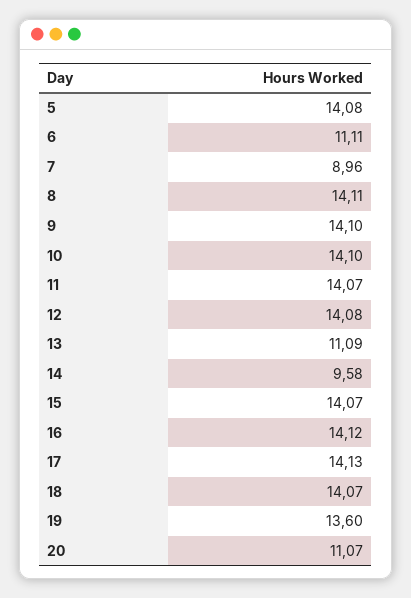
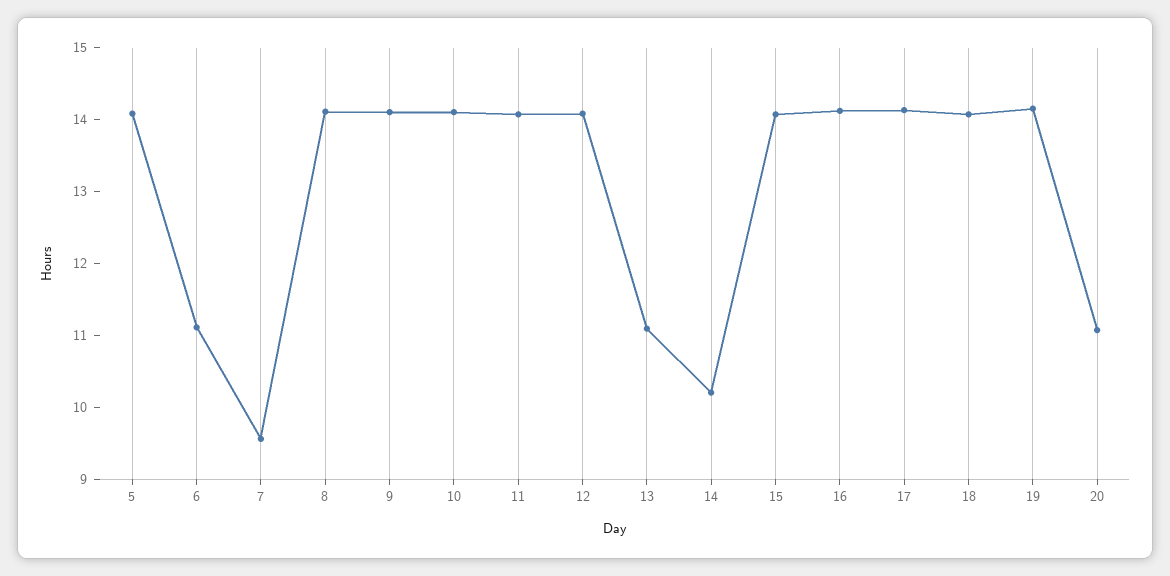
  {
    "5": 14.08,
    "6": 11.11,
-   "7": 8.96,
+   "7": 9.6,
    "8": 14.11,
    "9": 14.1,
    "10": 14.1,
    "11": 14.07,
    "12": 14.08,
    "13": 11.09,
-   "14": 9.58,
+   "14": 10.2,
    "15": 14.07,
    "16": 14.12,
    "17": 14.13,
    "18": 14.07,
-   "19": 13.6,
+   "19": 14.2,
    "20": 11.07
  }

